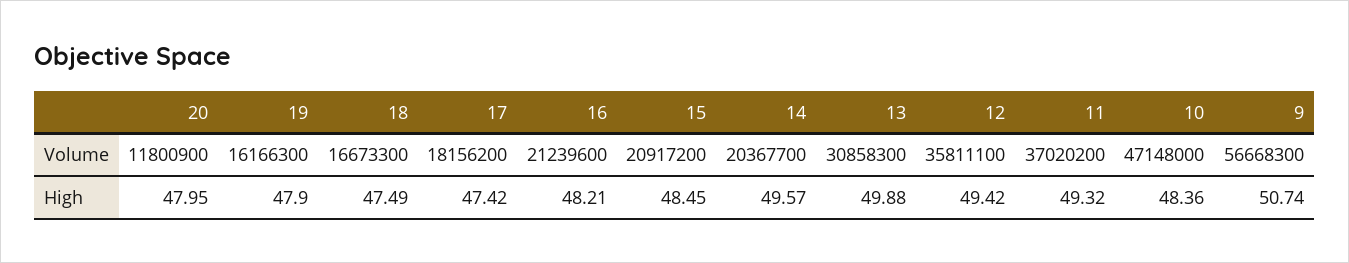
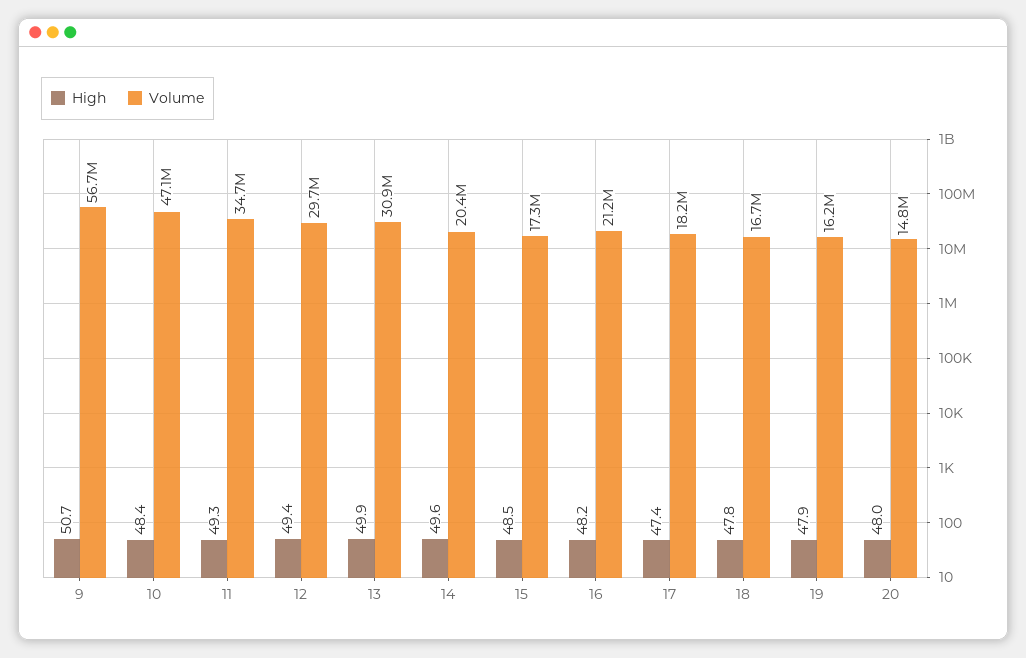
  {
    "Volume": {
-     "20": 11800900,
+     "20": 14800000,
      "19": 16166300,
      "18": 16673300,
      "17": 18156200,
      "16": 21239600,
-     "15": 20917200,
+     "15": 17300000,
      "14": 20367700,
      "13": 30858300,
-     "12": 35811100,
+     "12": 29700000,
-     "11": 37020200,
+     "11": 34700000,
      "10": 47148000,
      "9": 56668300
    },
    "High": {
      "20": 47.95,
      "19": 47.9,
-     "18": 47.49,
+     "18": 47.8,
      "17": 47.42,
      "16": 48.21,
      "15": 48.45,
      "14": 49.57,
      "13": 49.88,
      "12": 49.42,
      "11": 49.32,
      "10": 48.36,
      "9": 50.74
    }
  }

